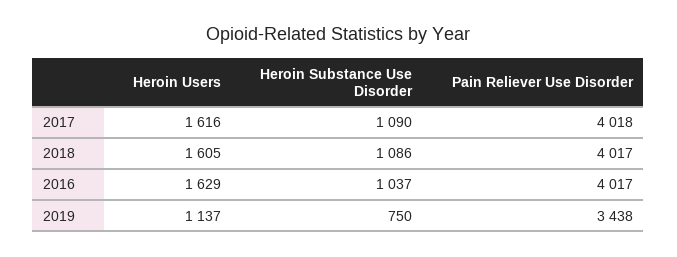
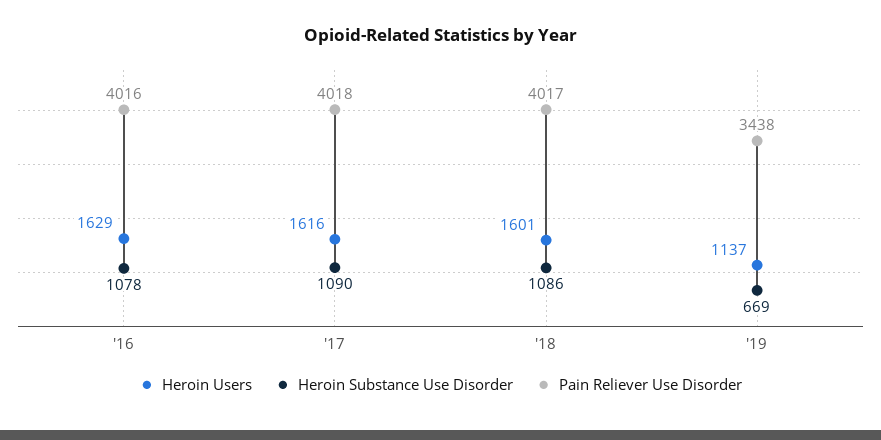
  {
    "Heroin Users": {
      "2017": 1616,
-     "2018": 1605,
+     "2018": 1601,
      "2016": 1629,
      "2019": 1137
    },
    "Heroin Substance Use Disorder": {
      "2017": 1090,
      "2018": 1086,
-     "2016": 1037,
+     "2016": 1078,
-     "2019": 750
+     "2019": 669
    },
    "Pain Reliever Use Disorder": {
      "2017": 4018,
      "2018": 4017,
-     "2016": 4017,
+     "2016": 4016,
      "2019": 3438
    }
  }

